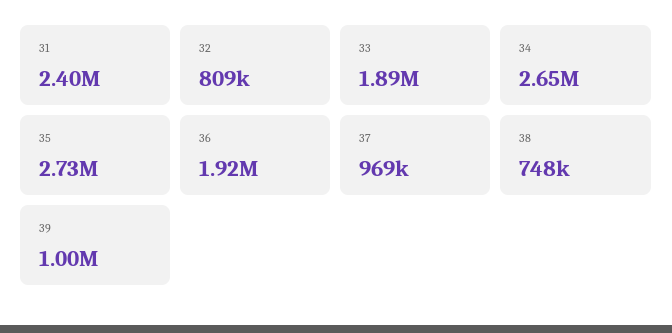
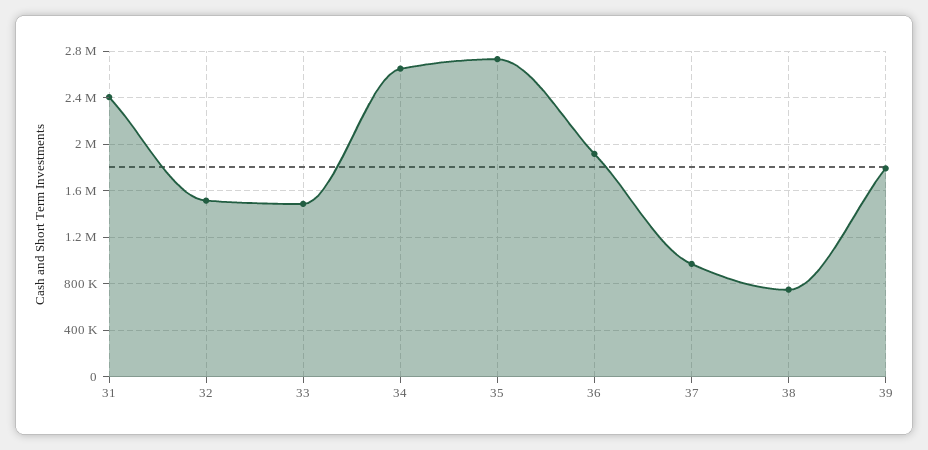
  {
    "31": 2400000,
-   "32": 809000,
+   "32": 1500000,
-   "33": 1890000,
+   "33": 1500000,
    "34": 2650000,
    "35": 2730000,
    "36": 1920000,
    "37": 969000,
    "38": 748000,
-   "39": 1000000
+   "39": 1800000
  }

